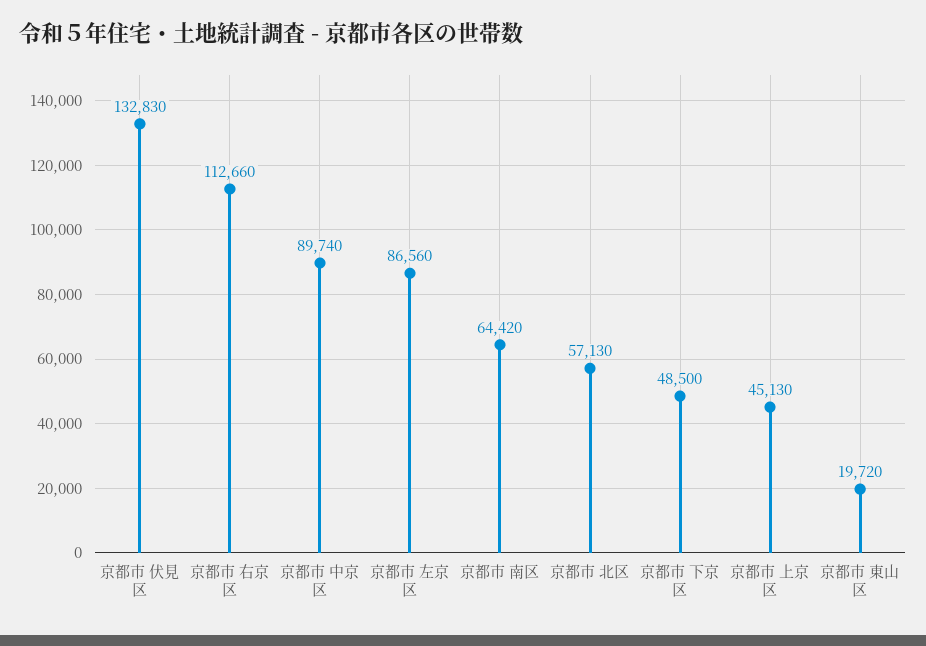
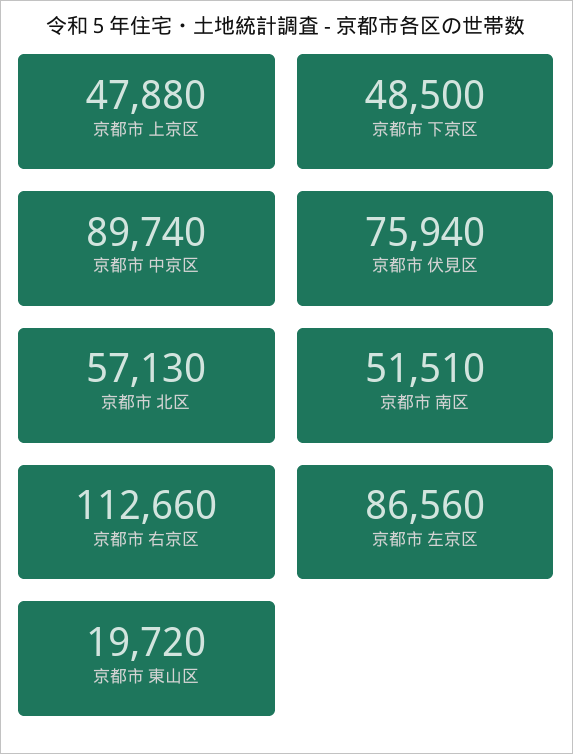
  {
-   "京都市 伏見区": 132830,
+   "京都市 伏見区": 75940,
    "京都市 右京区": 112660,
    "京都市 中京区": 89740,
    "京都市 左京区": 86560,
-   "京都市 南区": 64420,
+   "京都市 南区": 51510,
    "京都市 北区": 57130,
    "京都市 下京区": 48500,
-   "京都市 上京区": 45130,
+   "京都市 上京区": 47880,
    "京都市 東山区": 19720
  }

